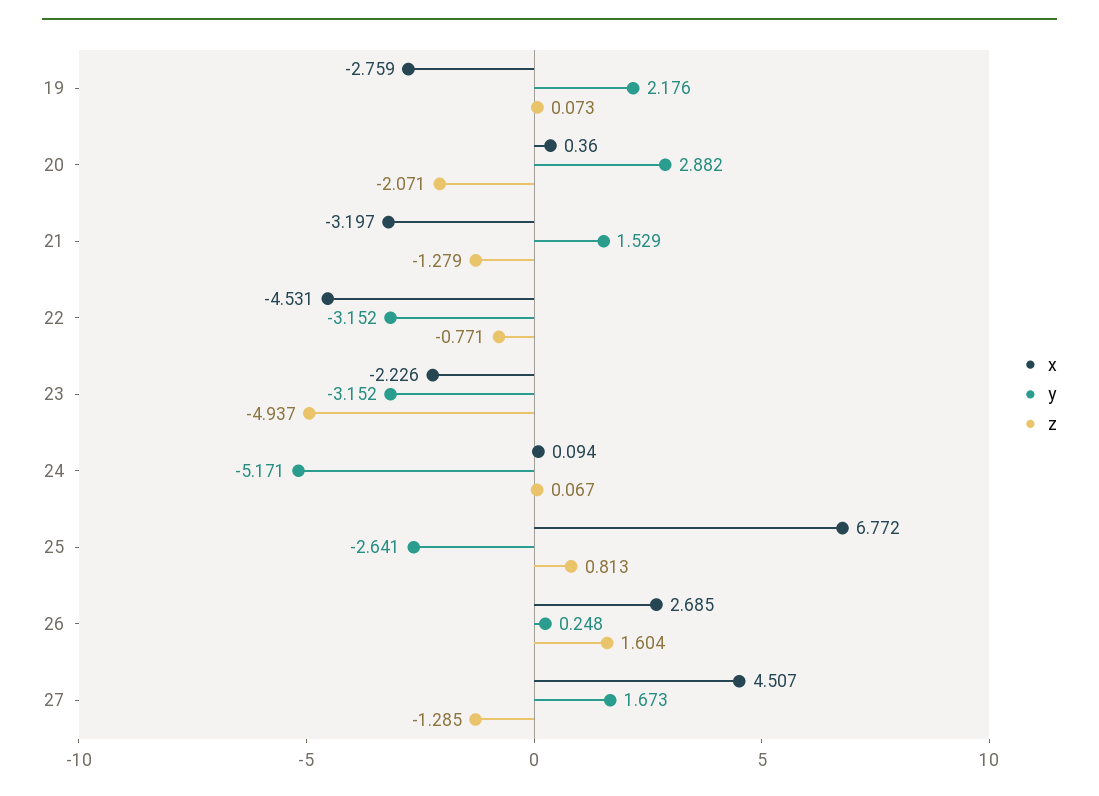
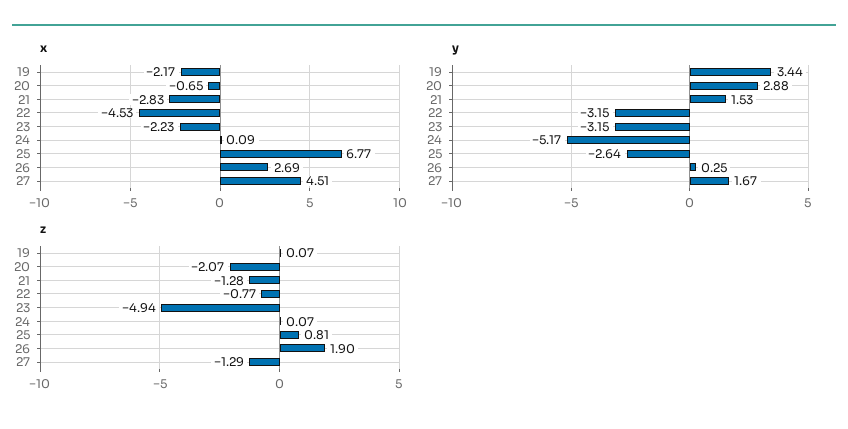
  {
    "x": {
-     "19": -2.759,
+     "19": -2.17,
-     "20": 0.36,
+     "20": -0.65,
-     "21": -3.197,
+     "21": -2.83,
      "22": -4.531,
      "23": -2.226,
      "24": 0.094,
      "25": 6.772,
      "26": 2.685,
      "27": 4.507
    },
    "y": {
-     "19": 2.176,
+     "19": 3.44,
      "20": 2.882,
      "21": 1.529,
      "22": -3.152,
      "23": -3.152,
      "24": -5.171,
      "25": -2.641,
      "26": 0.248,
      "27": 1.673
    },
    "z": {
      "19": 0.073,
      "20": -2.071,
      "21": -1.279,
      "22": -0.771,
      "23": -4.937,
      "24": 0.067,
      "25": 0.813,
-     "26": 1.604,
+     "26": 1.9,
      "27": -1.285
    }
  }

